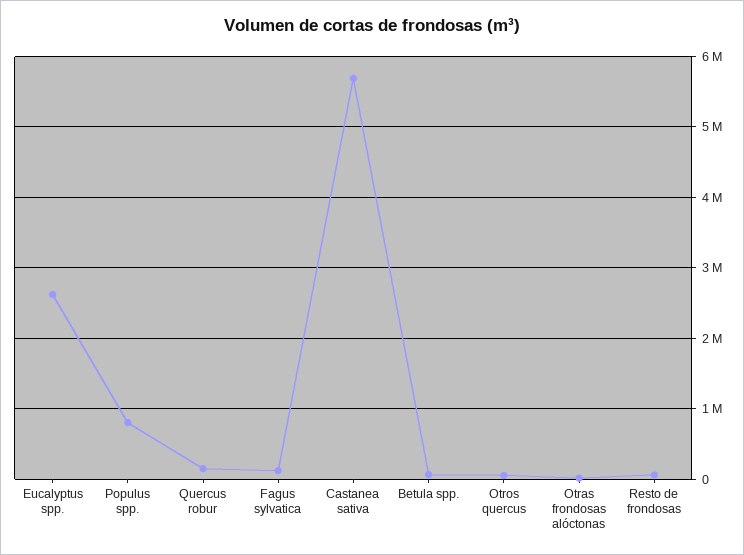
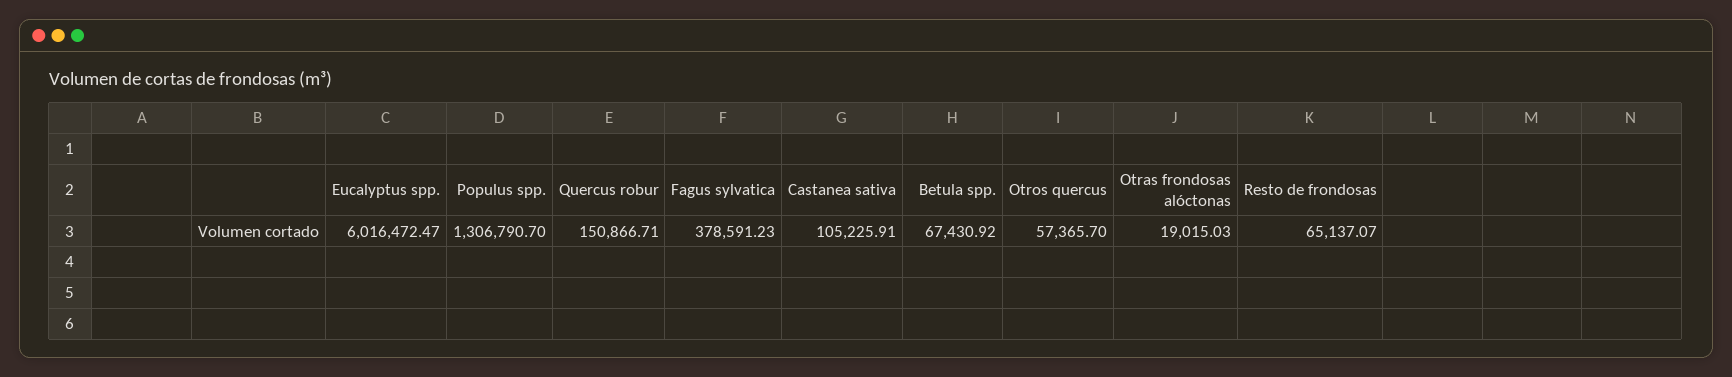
  {
-   "Eucalyptus spp.": 2600000,
+   "Eucalyptus spp.": 6016472.47,
-   "Populus spp.": 800000,
+   "Populus spp.": 1306790.7,
    "Quercus robur": 150866.71,
-   "Fagus sylvatica": 100000,
+   "Fagus sylvatica": 378591.23,
-   "Castanea sativa": 5700000,
+   "Castanea sativa": 105225.91,
    "Betula spp.": 67430.92,
    "Otros quercus": 57365.7,
    "Otras frondosas alóctonas": 19015.03,
    "Resto de frondosas": 65137.07
  }

